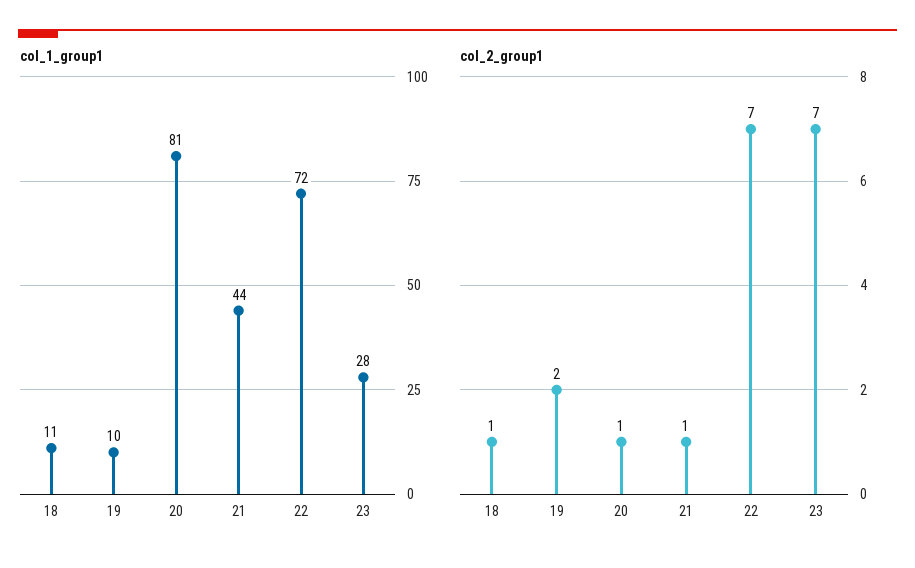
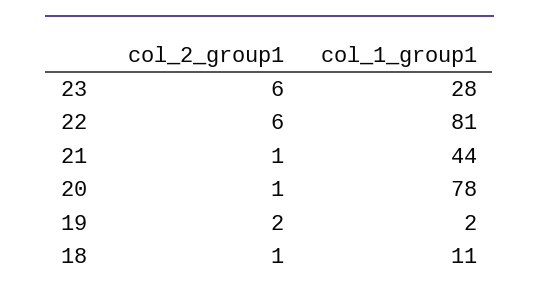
  {
    "col_1_group1": {
      "18": 11,
-     "19": 10,
+     "19": 2,
-     "20": 81,
+     "20": 78,
      "21": 44,
-     "22": 72,
+     "22": 81,
      "23": 28
    },
    "col_2_group1": {
      "18": 1,
      "19": 2,
      "20": 1,
      "21": 1,
-     "22": 7,
+     "22": 6,
-     "23": 7
+     "23": 6
    }
  }

